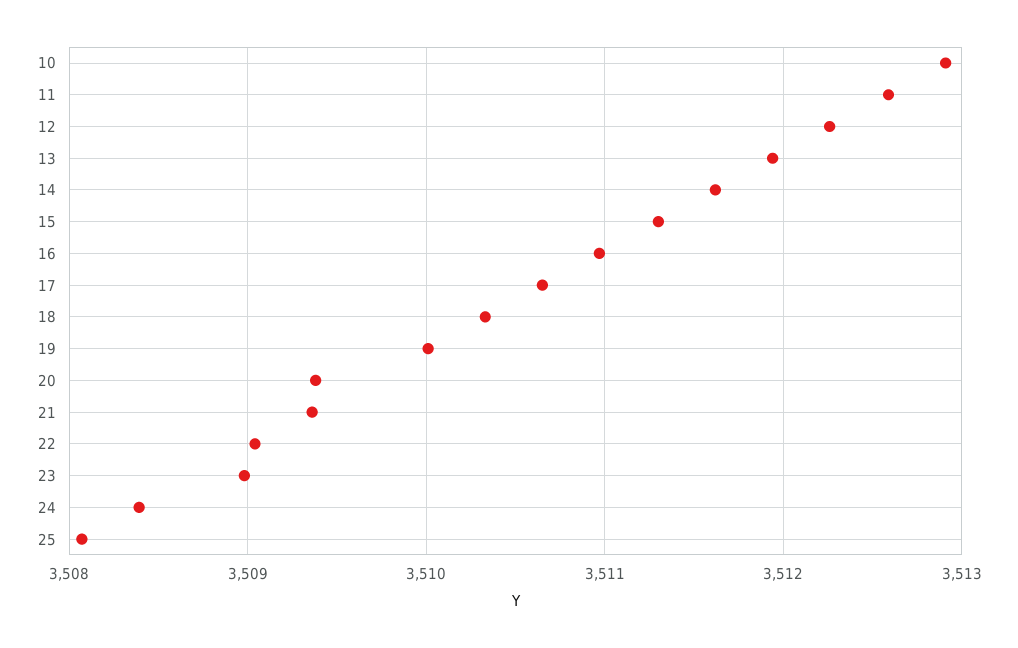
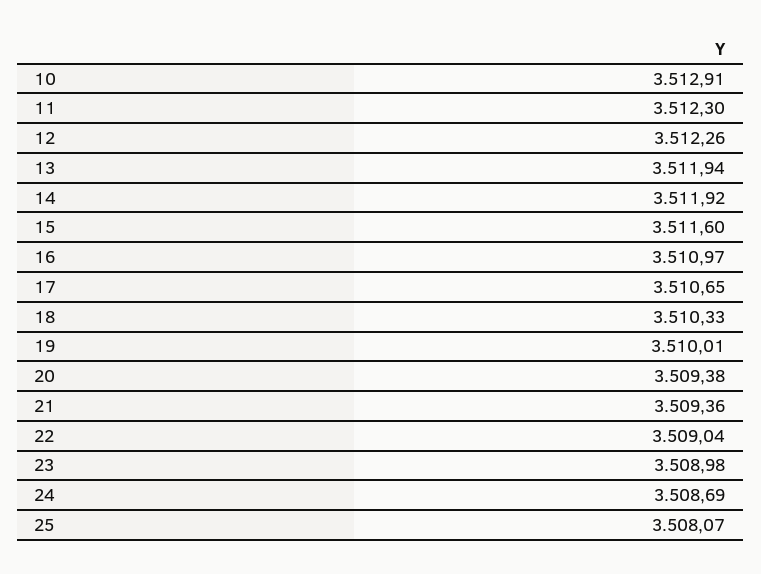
  {
    "10": 3512.91,
-   "11": 3512.6,
+   "11": 3512.3,
    "12": 3512.26,
    "13": 3511.94,
-   "14": 3511.6,
+   "14": 3511.92,
-   "15": 3511.3,
+   "15": 3511.6,
    "16": 3510.97,
    "17": 3510.65,
    "18": 3510.33,
    "19": 3510.01,
    "20": 3509.38,
    "21": 3509.36,
    "22": 3509.04,
    "23": 3508.98,
-   "24": 3508.4,
+   "24": 3508.69,
    "25": 3508.07
  }

